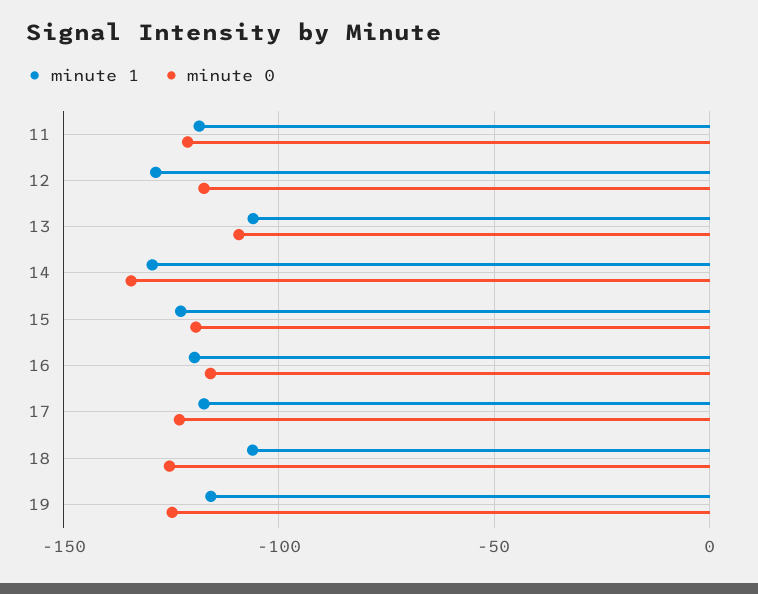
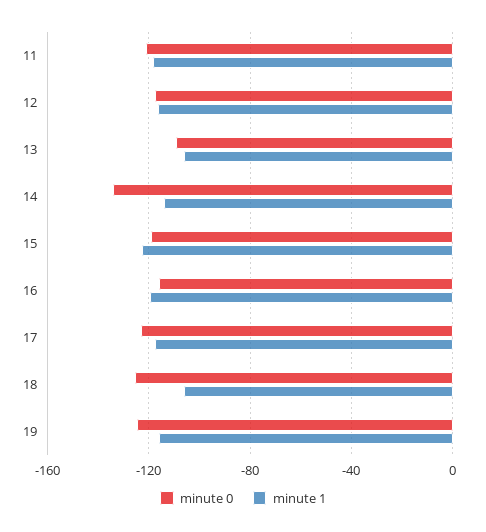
  {
    "minute 1": {
      "11": -120,
-     "12": -130,
+     "12": -115,
      "13": -105,
-     "14": -130,
+     "14": -115,
      "15": -125,
      "16": -120,
      "17": -115,
      "18": -105,
      "19": -115
    },
    "minute 0": {
      "11": -120,
      "12": -115,
      "13": -110,
      "14": -135,
      "15": -120,
      "16": -115,
      "17": -125,
      "18": -125,
      "19": -125
    }
  }

